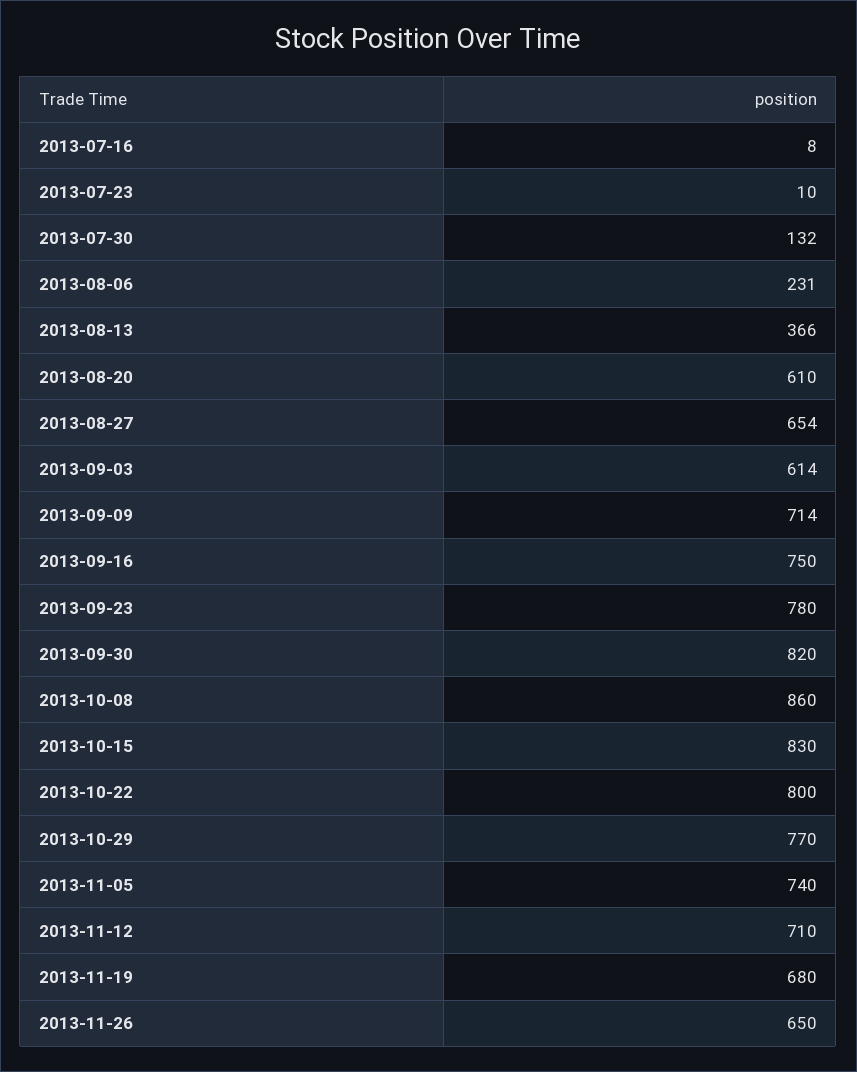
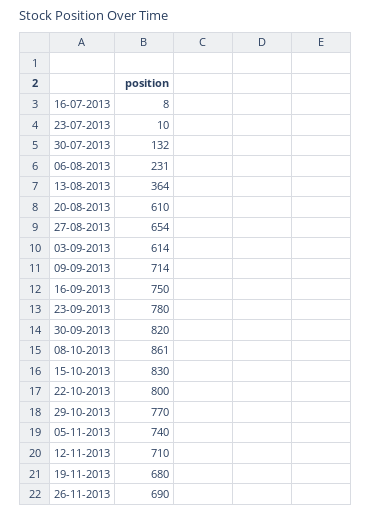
  {
    "2013-07-16": 8,
    "2013-07-23": 10,
    "2013-07-30": 132,
    "2013-08-06": 231,
-   "2013-08-13": 366,
+   "2013-08-13": 364,
    "2013-08-20": 610,
    "2013-08-27": 654,
    "2013-09-03": 614,
    "2013-09-09": 714,
    "2013-09-16": 750,
    "2013-09-23": 780,
    "2013-09-30": 820,
-   "2013-10-08": 860,
+   "2013-10-08": 861,
    "2013-10-15": 830,
    "2013-10-22": 800,
    "2013-10-29": 770,
    "2013-11-05": 740,
    "2013-11-12": 710,
    "2013-11-19": 680,
-   "2013-11-26": 650
+   "2013-11-26": 690
  }

